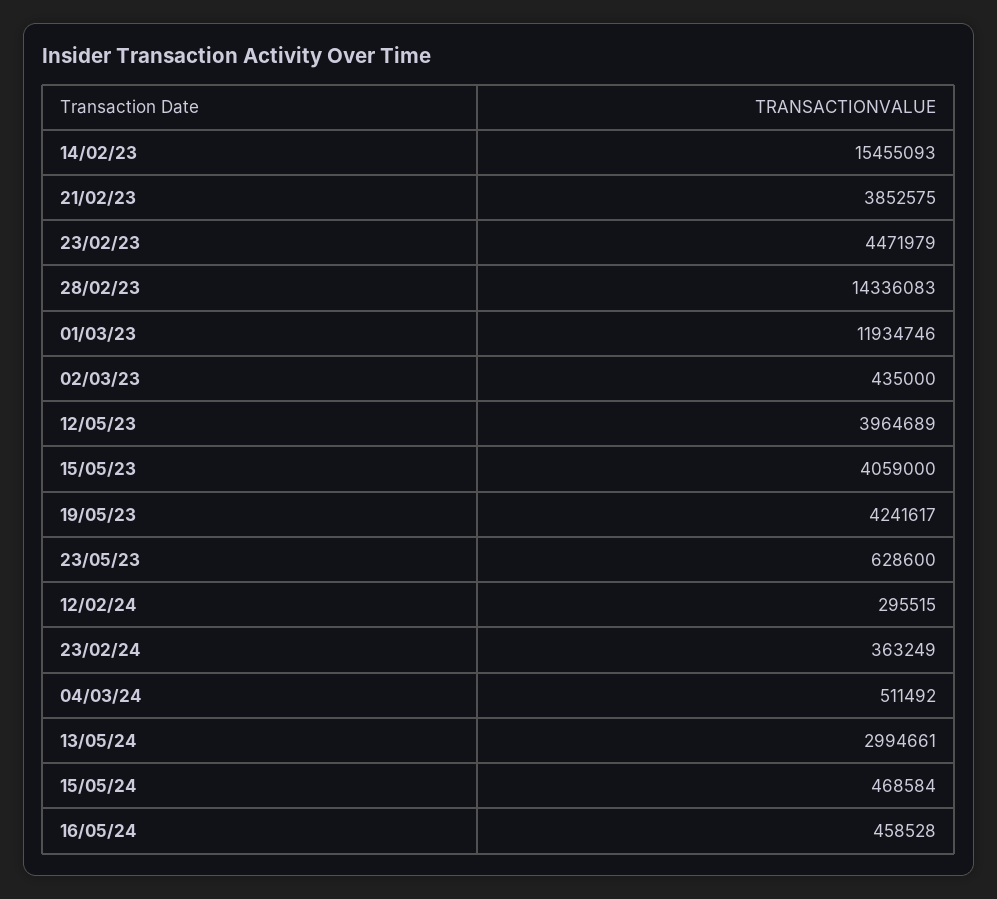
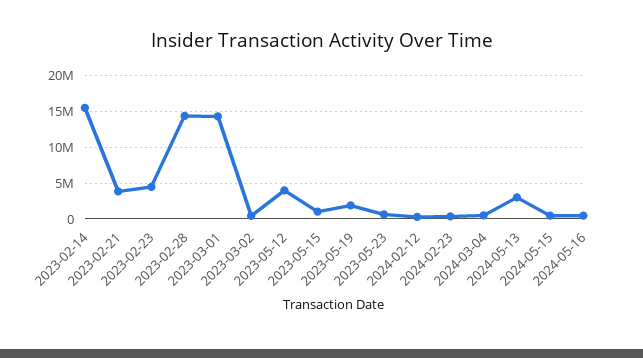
  {
    "14/02/23": 15455093,
    "21/02/23": 3852575,
    "23/02/23": 4471979,
    "28/02/23": 14336083,
-   "01/03/23": 11934746,
+   "01/03/23": 14000000,
    "02/03/23": 435000,
    "12/05/23": 3964689,
-   "15/05/23": 4059000,
+   "15/05/23": 1000000,
-   "19/05/23": 4241617,
+   "19/05/23": 2000000,
    "23/05/23": 628600,
    "12/02/24": 295515,
    "23/02/24": 363249,
    "04/03/24": 511492,
    "13/05/24": 2994661,
    "15/05/24": 468584,
    "16/05/24": 458528
  }

